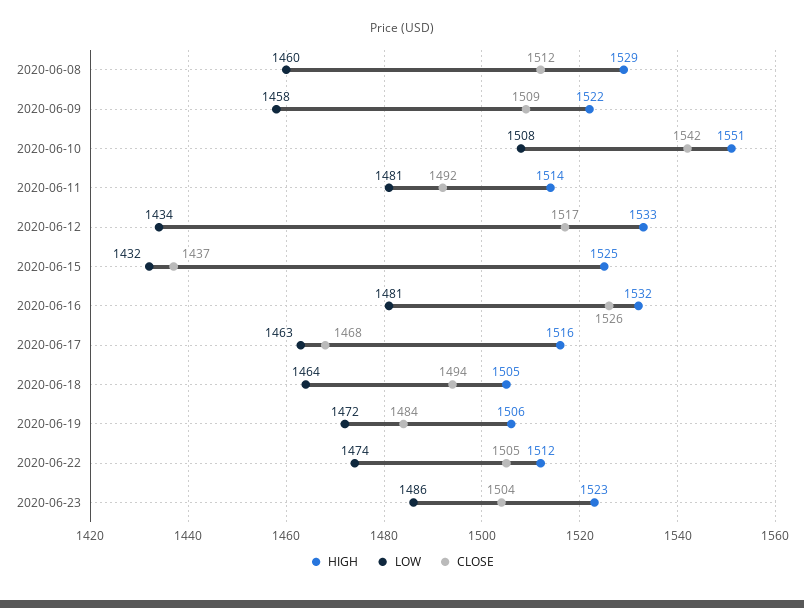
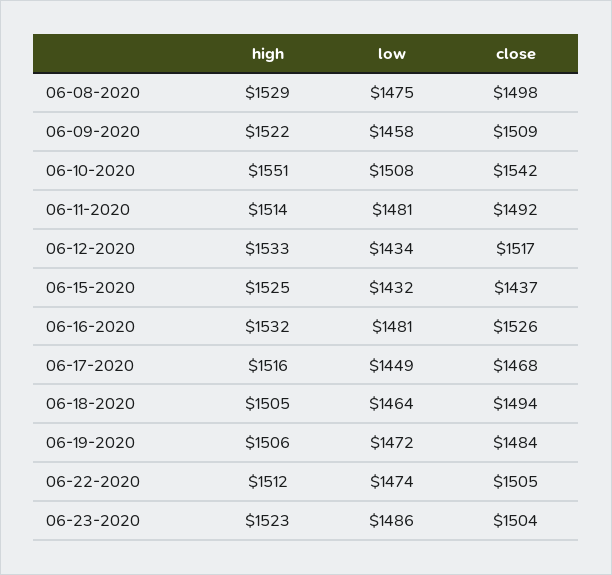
  {
    "HIGH": {
      "2020-06-08": 1529,
      "2020-06-09": 1522,
      "2020-06-10": 1551,
      "2020-06-11": 1514,
      "2020-06-12": 1533,
      "2020-06-15": 1525,
      "2020-06-16": 1532,
      "2020-06-17": 1516,
      "2020-06-18": 1505,
      "2020-06-19": 1506,
      "2020-06-22": 1512,
      "2020-06-23": 1523
    },
    "LOW": {
-     "2020-06-08": 1460,
+     "2020-06-08": 1475,
      "2020-06-09": 1458,
      "2020-06-10": 1508,
      "2020-06-11": 1481,
      "2020-06-12": 1434,
      "2020-06-15": 1432,
      "2020-06-16": 1481,
-     "2020-06-17": 1463,
+     "2020-06-17": 1449,
      "2020-06-18": 1464,
      "2020-06-19": 1472,
      "2020-06-22": 1474,
      "2020-06-23": 1486
    },
    "CLOSE": {
-     "2020-06-08": 1512,
+     "2020-06-08": 1498,
      "2020-06-09": 1509,
      "2020-06-10": 1542,
      "2020-06-11": 1492,
      "2020-06-12": 1517,
      "2020-06-15": 1437,
      "2020-06-16": 1526,
      "2020-06-17": 1468,
      "2020-06-18": 1494,
      "2020-06-19": 1484,
      "2020-06-22": 1505,
      "2020-06-23": 1504
    }
  }

